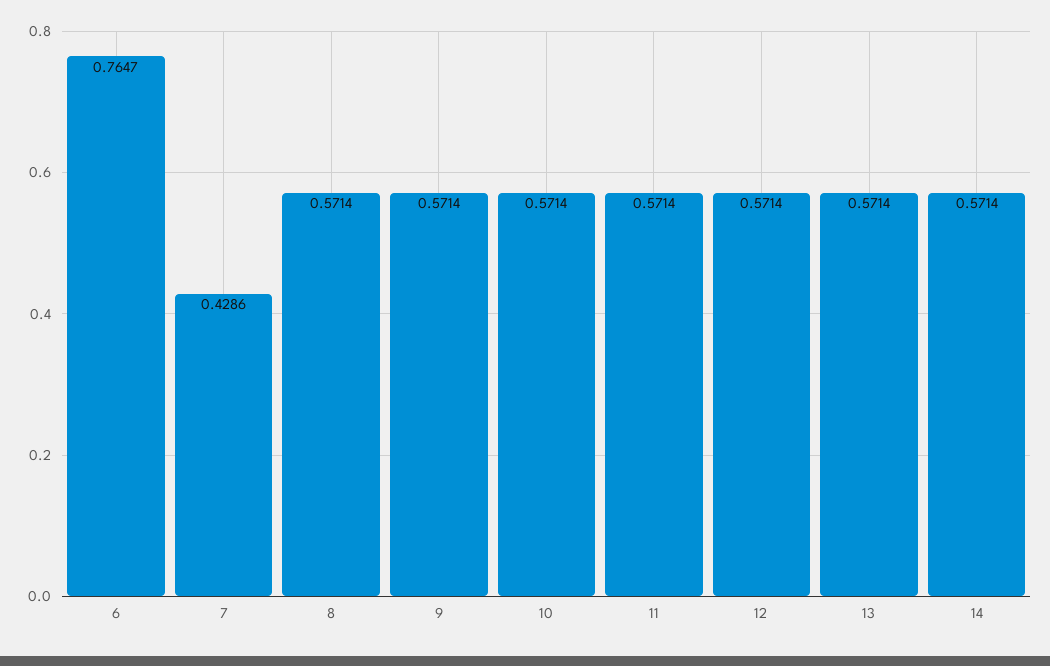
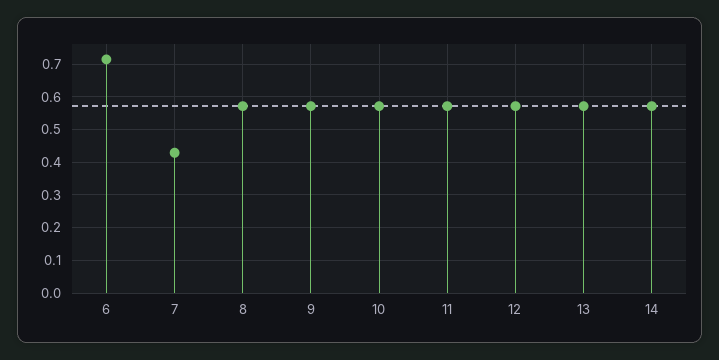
  {
-   "6": 0.7647,
+   "6": 0.72,
    "7": 0.4286,
    "8": 0.5714,
    "9": 0.5714,
    "10": 0.5714,
    "11": 0.5714,
    "12": 0.5714,
    "13": 0.5714,
    "14": 0.5714
  }

